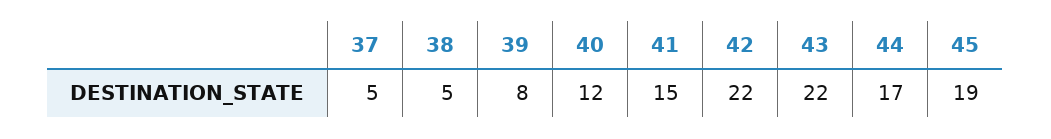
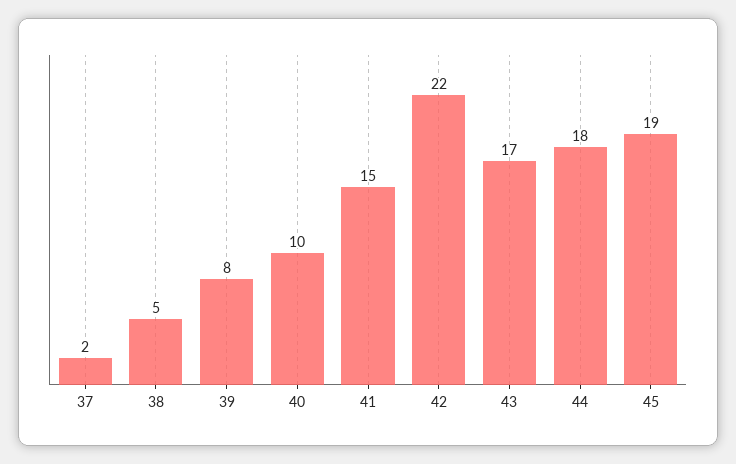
  {
-   "37": 5,
+   "37": 2,
    "38": 5,
    "39": 8,
-   "40": 12,
+   "40": 10,
    "41": 15,
    "42": 22,
-   "43": 22,
+   "43": 17,
-   "44": 17,
+   "44": 18,
    "45": 19
  }

